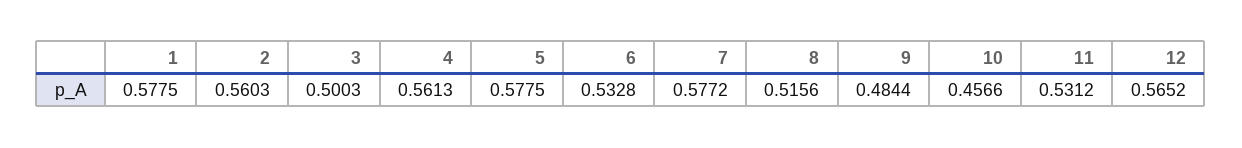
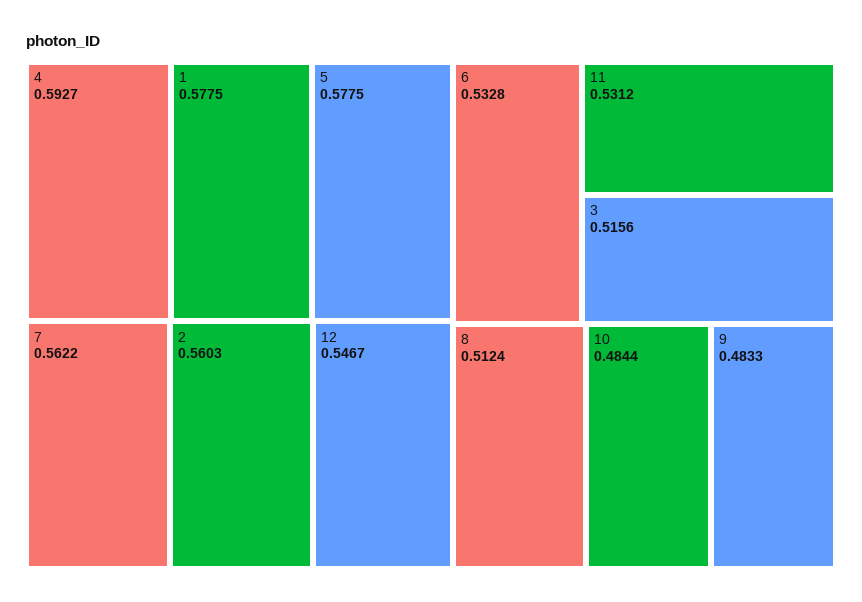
  {
    "1": 0.5775,
    "2": 0.5603,
-   "3": 0.5003,
+   "3": 0.5156,
-   "4": 0.5613,
+   "4": 0.5927,
    "5": 0.5775,
    "6": 0.5328,
-   "7": 0.5772,
+   "7": 0.5622,
-   "8": 0.5156,
+   "8": 0.5124,
-   "9": 0.4844,
+   "9": 0.4833,
-   "10": 0.4566,
+   "10": 0.4844,
    "11": 0.5312,
-   "12": 0.5652
+   "12": 0.5467
  }

